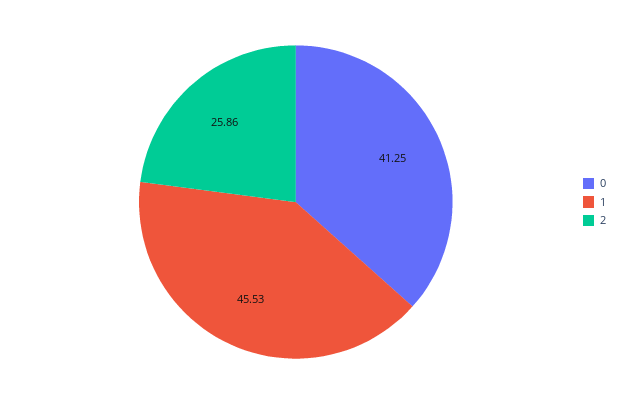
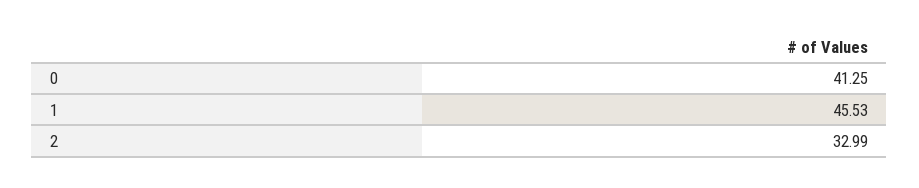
  {
    "0": 41.25,
    "1": 45.53,
-   "2": 25.86
+   "2": 32.99
  }

